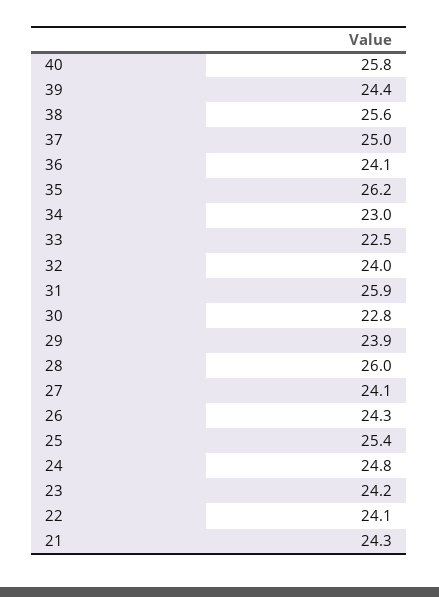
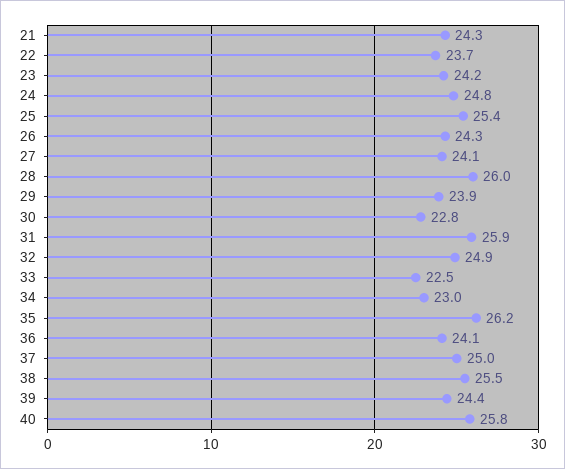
  {
    "40": 25.8,
    "39": 24.4,
-   "38": 25.6,
+   "38": 25.5,
    "37": 25,
    "36": 24.1,
    "35": 26.2,
    "34": 23,
    "33": 22.5,
-   "32": 24,
+   "32": 24.9,
    "31": 25.9,
    "30": 22.8,
    "29": 23.9,
    "28": 26,
    "27": 24.1,
    "26": 24.3,
    "25": 25.4,
    "24": 24.8,
    "23": 24.2,
-   "22": 24.1,
+   "22": 23.7,
    "21": 24.3
  }

